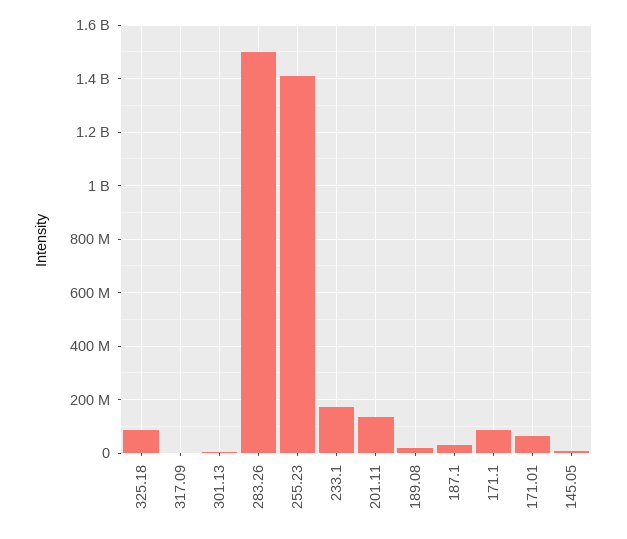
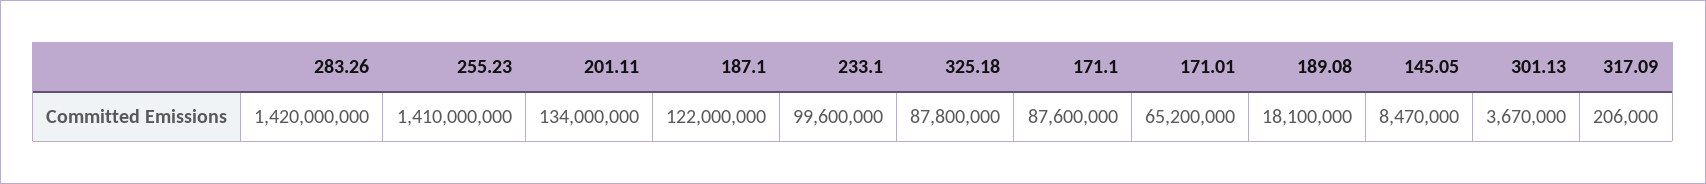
  {
    "325.18": 87800000,
    "317.09": 206000,
    "301.13": 3670000,
-   "283.26": 1500000000,
+   "283.26": 1420000000,
    "255.23": 1410000000,
-   "233.1": 175000000,
+   "233.1": 99600000,
    "201.11": 134000000,
    "189.08": 18100000,
-   "187.1": 25000000,
+   "187.1": 122000000,
    "171.1": 87600000,
    "171.01": 65200000,
    "145.05": 8470000
  }

